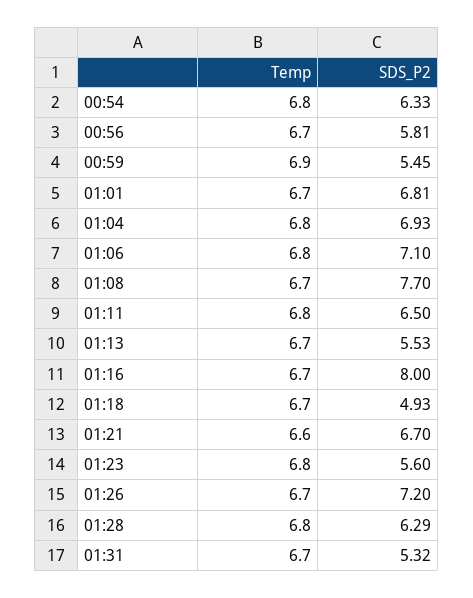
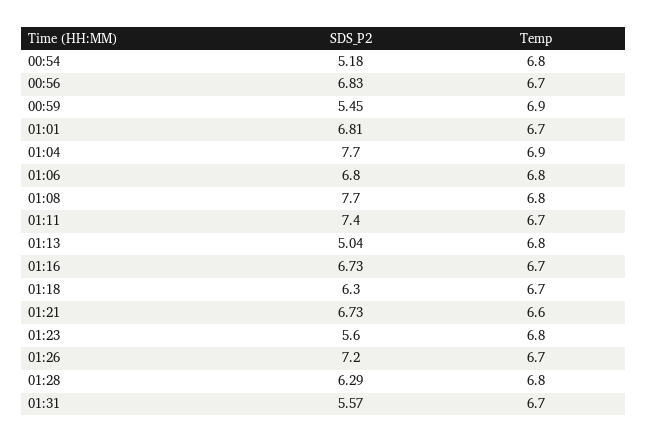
  {
    "Temp": {
      "00:54": 6.8,
      "00:56": 6.7,
      "00:59": 6.9,
      "01:01": 6.7,
-     "01:04": 6.8,
+     "01:04": 6.9,
      "01:06": 6.8,
-     "01:08": 6.7,
+     "01:08": 6.8,
-     "01:11": 6.8,
+     "01:11": 6.7,
-     "01:13": 6.7,
+     "01:13": 6.8,
      "01:16": 6.7,
      "01:18": 6.7,
      "01:21": 6.6,
      "01:23": 6.8,
      "01:26": 6.7,
      "01:28": 6.8,
      "01:31": 6.7
    },
    "SDS_P2": {
-     "00:54": 6.33,
+     "00:54": 5.18,
-     "00:56": 5.81,
+     "00:56": 6.83,
      "00:59": 5.45,
      "01:01": 6.81,
-     "01:04": 6.93,
+     "01:04": 7.7,
-     "01:06": 7.1,
+     "01:06": 6.8,
      "01:08": 7.7,
-     "01:11": 6.5,
+     "01:11": 7.4,
-     "01:13": 5.53,
+     "01:13": 5.04,
-     "01:16": 8,
+     "01:16": 6.73,
-     "01:18": 4.93,
+     "01:18": 6.3,
-     "01:21": 6.7,
+     "01:21": 6.73,
      "01:23": 5.6,
      "01:26": 7.2,
      "01:28": 6.29,
-     "01:31": 5.32
+     "01:31": 5.57
    }
  }

